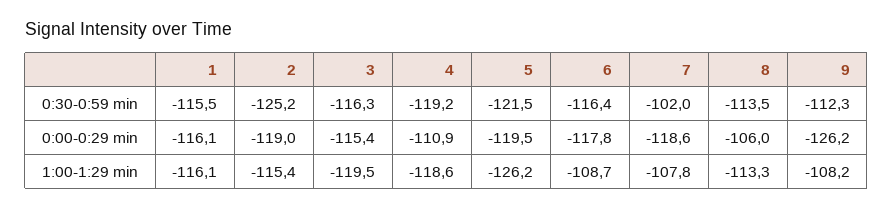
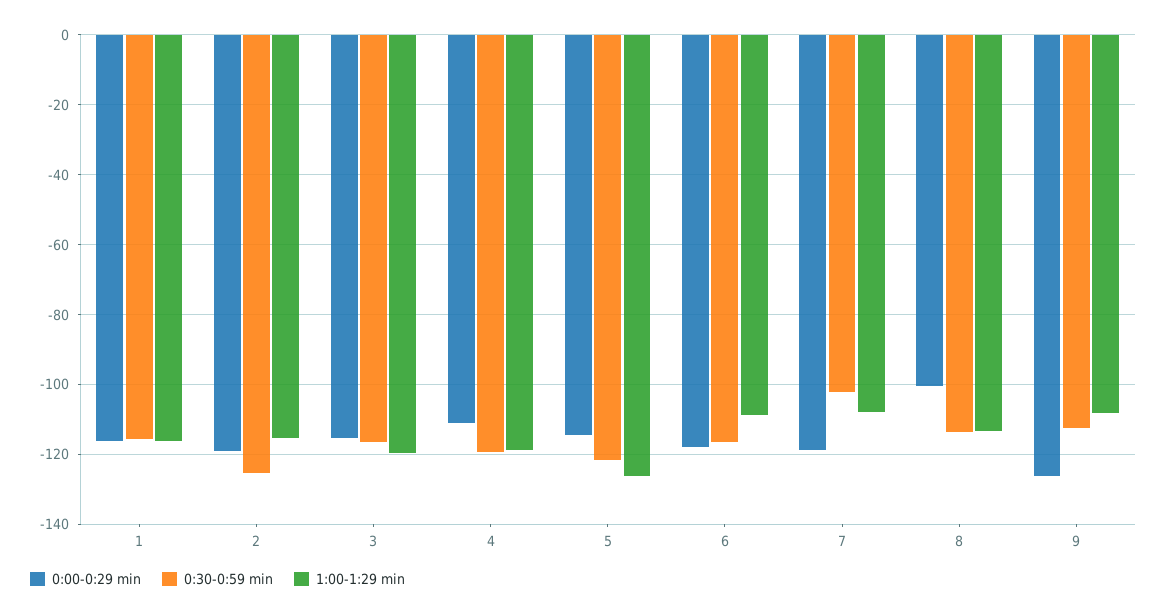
  {
    "0:30-0:59 min": {
      "1": -115.5,
      "2": -125.2,
      "3": -116.3,
      "4": -119.2,
      "5": -121.5,
      "6": -116.4,
      "7": -102,
      "8": -113.5,
      "9": -112.3
    },
    "0:00-0:29 min": {
      "1": -116.1,
      "2": -119,
      "3": -115.4,
      "4": -110.9,
-     "5": -119.5,
+     "5": -114,
      "6": -117.8,
      "7": -118.6,
-     "8": -106,
+     "8": -100,
      "9": -126.2
    },
    "1:00-1:29 min": {
      "1": -116.1,
      "2": -115.4,
      "3": -119.5,
      "4": -118.6,
      "5": -126.2,
      "6": -108.7,
      "7": -107.8,
      "8": -113.3,
      "9": -108.2
    }
  }

